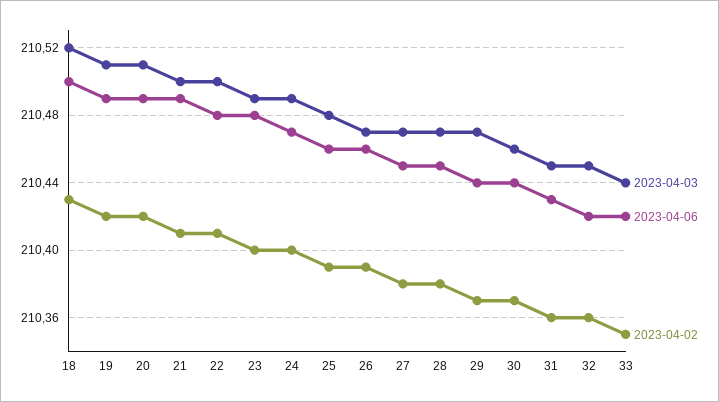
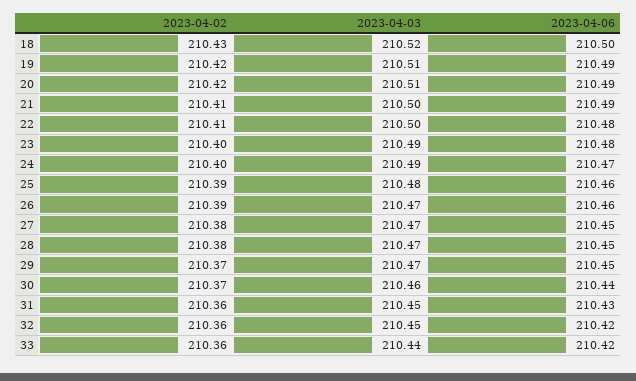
  {
    "2023-04-03": {
      "18": 210.52,
      "19": 210.51,
      "20": 210.51,
      "21": 210.5,
      "22": 210.5,
      "23": 210.49,
      "24": 210.49,
      "25": 210.48,
      "26": 210.47,
      "27": 210.47,
      "28": 210.47,
      "29": 210.47,
      "30": 210.46,
      "31": 210.45,
      "32": 210.45,
      "33": 210.44
    },
    "2023-04-06": {
      "18": 210.5,
      "19": 210.49,
      "20": 210.49,
      "21": 210.49,
      "22": 210.48,
      "23": 210.48,
      "24": 210.47,
      "25": 210.46,
      "26": 210.46,
      "27": 210.45,
      "28": 210.45,
-     "29": 210.44,
+     "29": 210.45,
      "30": 210.44,
      "31": 210.43,
      "32": 210.42,
      "33": 210.42
    },
    "2023-04-02": {
      "18": 210.43,
      "19": 210.42,
      "20": 210.42,
      "21": 210.41,
      "22": 210.41,
      "23": 210.4,
      "24": 210.4,
      "25": 210.39,
      "26": 210.39,
      "27": 210.38,
      "28": 210.38,
      "29": 210.37,
      "30": 210.37,
      "31": 210.36,
      "32": 210.36,
-     "33": 210.35
+     "33": 210.36
    }
  }

